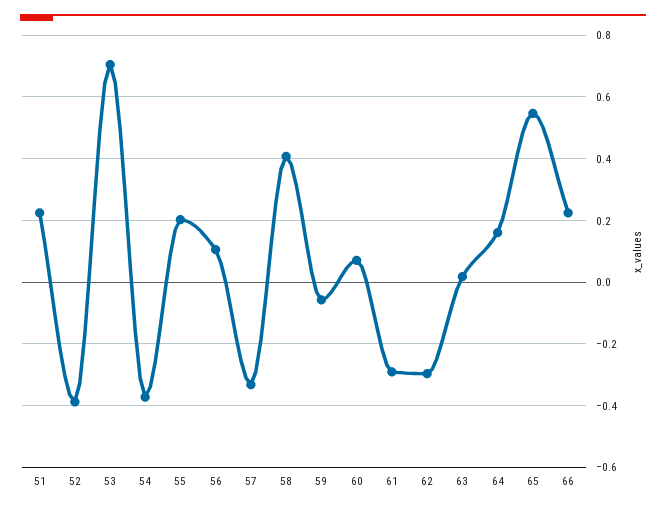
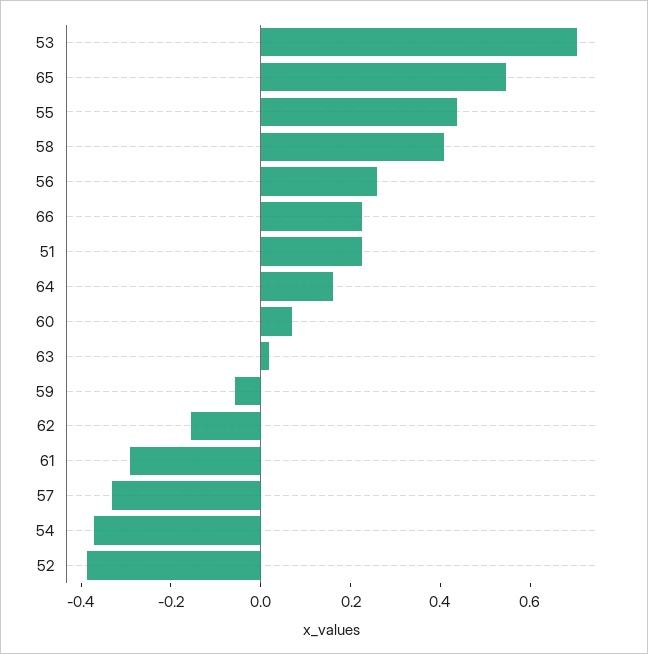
  {
    "51": 0.22,
    "52": -0.38,
    "53": 0.7,
    "54": -0.38,
-   "55": 0.2,
+   "55": 0.45,
-   "56": 0.1,
+   "56": 0.25,
    "57": -0.34,
    "58": 0.4,
    "59": -0.06,
    "60": 0.08,
    "61": -0.3,
-   "62": -0.3,
+   "62": -0.15,
    "63": 0.02,
    "64": 0.16,
    "65": 0.54,
    "66": 0.22
  }

